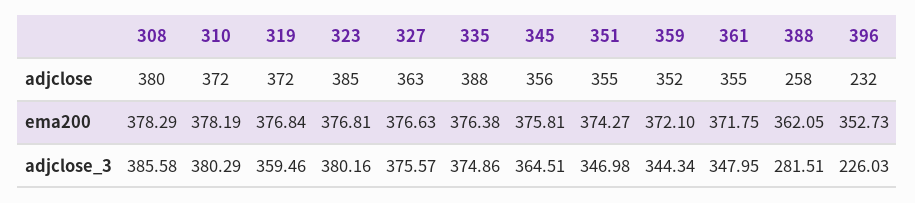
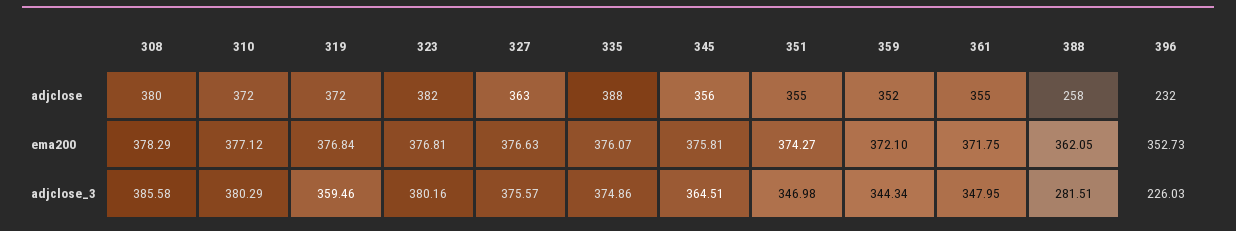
  {
    "308": {
      "adjclose": 380,
      "ema200": 378.29,
      "adjclose_3": 385.58
    },
    "310": {
      "adjclose": 372,
-     "ema200": 378.19,
+     "ema200": 377.12,
      "adjclose_3": 380.29
    },
    "319": {
      "adjclose": 372,
      "ema200": 376.84,
      "adjclose_3": 359.46
    },
    "323": {
-     "adjclose": 385,
+     "adjclose": 382,
      "ema200": 376.81,
      "adjclose_3": 380.16
    },
    "327": {
      "adjclose": 363,
      "ema200": 376.63,
      "adjclose_3": 375.57
    },
    "335": {
      "adjclose": 388,
-     "ema200": 376.38,
+     "ema200": 376.07,
      "adjclose_3": 374.86
    },
    "345": {
      "adjclose": 356,
      "ema200": 375.81,
      "adjclose_3": 364.51
    },
    "351": {
      "adjclose": 355,
      "ema200": 374.27,
      "adjclose_3": 346.98
    },
    "359": {
      "adjclose": 352,
      "ema200": 372.1,
      "adjclose_3": 344.34
    },
    "361": {
      "adjclose": 355,
      "ema200": 371.75,
      "adjclose_3": 347.95
    },
    "388": {
      "adjclose": 258,
      "ema200": 362.05,
      "adjclose_3": 281.51
    },
    "396": {
      "adjclose": 232,
      "ema200": 352.73,
      "adjclose_3": 226.03
    }
  }

